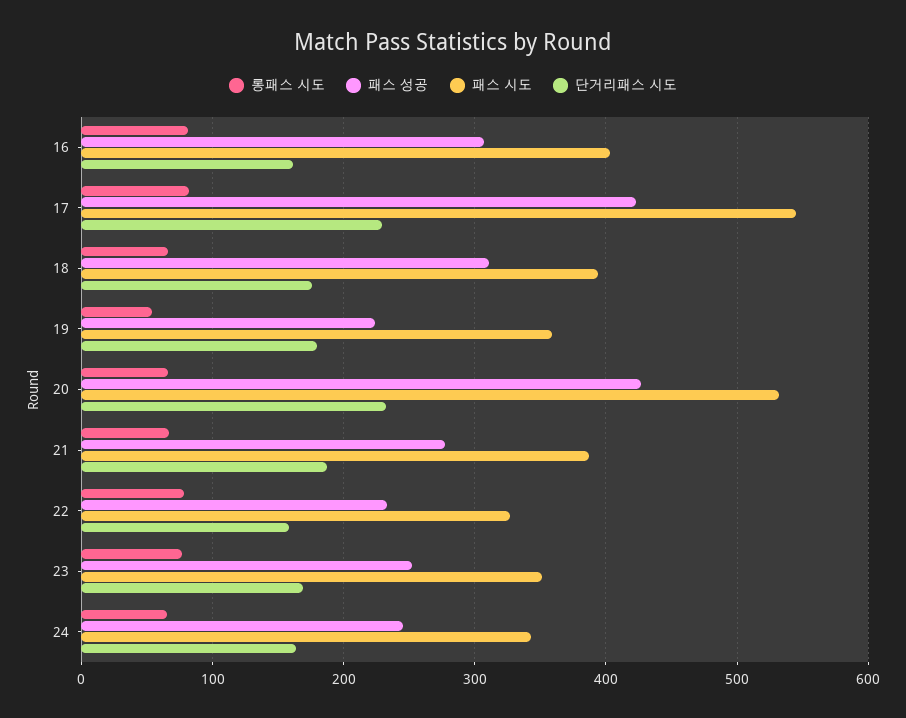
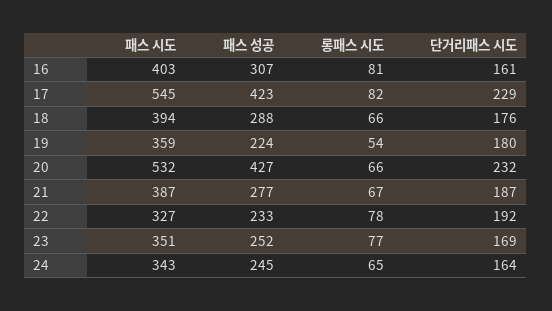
  {
    "롱패스 시도": {
      "16": 81,
      "17": 82,
      "18": 66,
      "19": 54,
      "20": 66,
      "21": 67,
      "22": 78,
      "23": 77,
      "24": 65
    },
    "패스 성공": {
      "16": 307,
      "17": 423,
-     "18": 310,
+     "18": 288,
      "19": 224,
      "20": 427,
      "21": 277,
      "22": 233,
      "23": 252,
      "24": 245
    },
    "패스 시도": {
      "16": 403,
      "17": 545,
      "18": 394,
      "19": 359,
      "20": 532,
      "21": 387,
      "22": 327,
      "23": 351,
      "24": 343
    },
    "단거리패스 시도": {
      "16": 161,
      "17": 229,
      "18": 176,
      "19": 180,
      "20": 232,
      "21": 187,
-     "22": 160,
+     "22": 192,
      "23": 169,
      "24": 164
    }
  }

